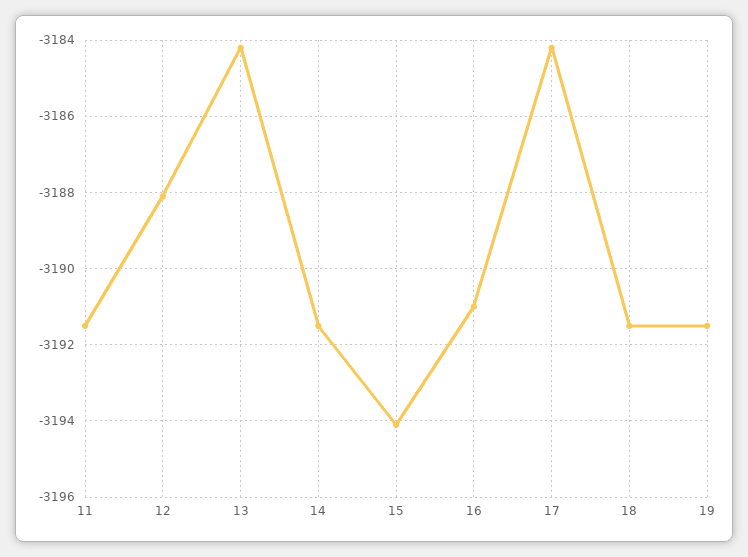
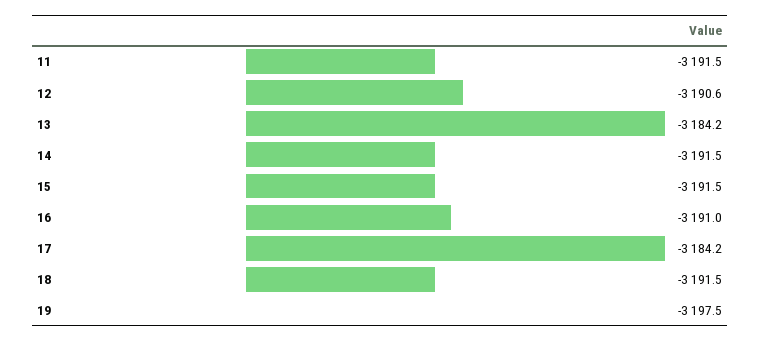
  {
    "11": -3191.5,
-   "12": -3188,
+   "12": -3190.6,
    "13": -3184.2,
    "14": -3191.5,
-   "15": -3194,
+   "15": -3191.5,
    "16": -3191,
    "17": -3184.2,
    "18": -3191.5,
-   "19": -3191.5
+   "19": -3197.5
  }

